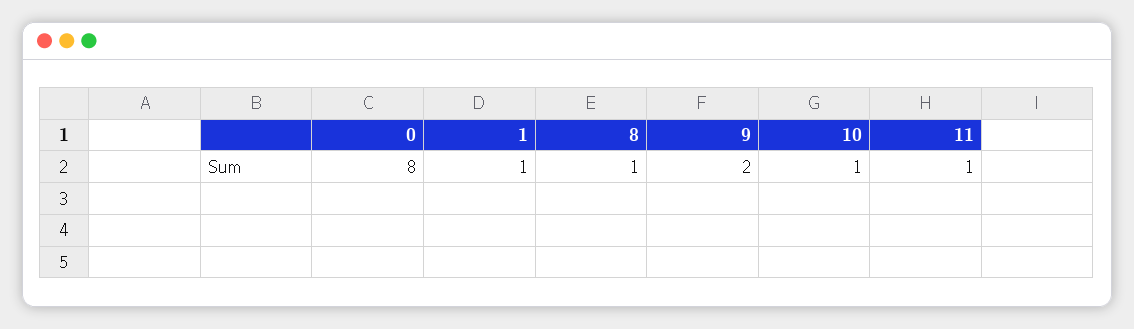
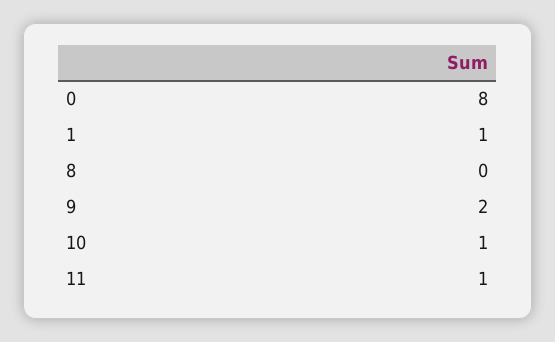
  {
    "0": 8,
    "1": 1,
-   "8": 1,
+   "8": 0,
    "9": 2,
    "10": 1,
    "11": 1
  }

